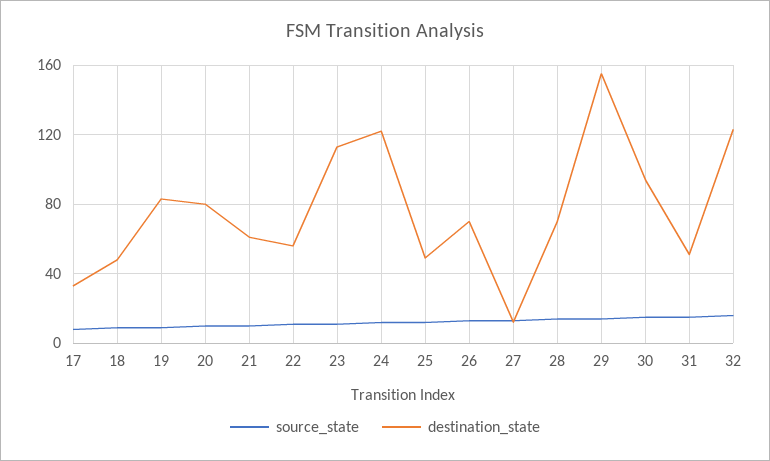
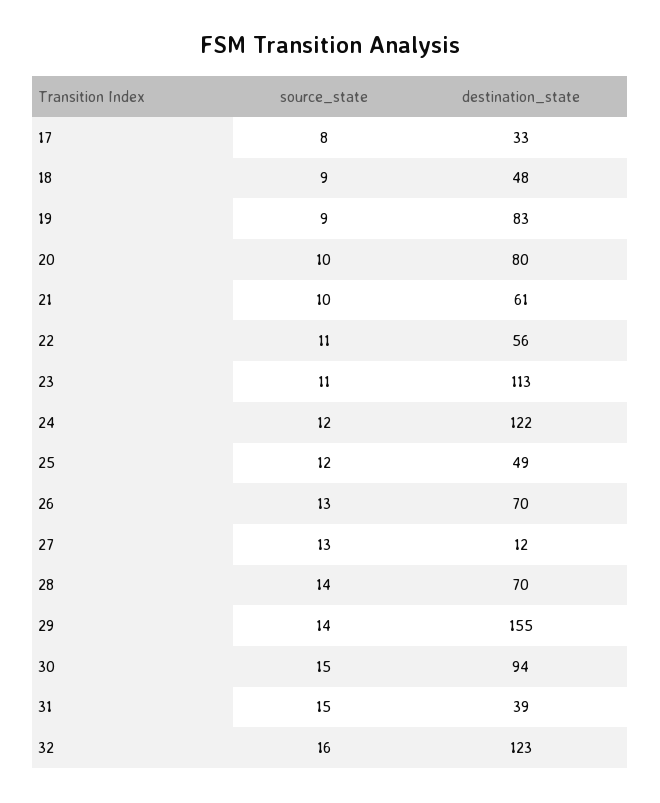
  {
    "source_state": {
      "17": 8,
      "18": 9,
      "19": 9,
      "20": 10,
      "21": 10,
      "22": 11,
      "23": 11,
      "24": 12,
      "25": 12,
      "26": 13,
      "27": 13,
      "28": 14,
      "29": 14,
      "30": 15,
      "31": 15,
      "32": 16
    },
    "destination_state": {
      "17": 33,
      "18": 48,
      "19": 83,
      "20": 80,
      "21": 61,
      "22": 56,
      "23": 113,
      "24": 122,
      "25": 49,
      "26": 70,
      "27": 12,
      "28": 70,
      "29": 155,
      "30": 94,
-     "31": 50,
+     "31": 39,
      "32": 123
    }
  }

